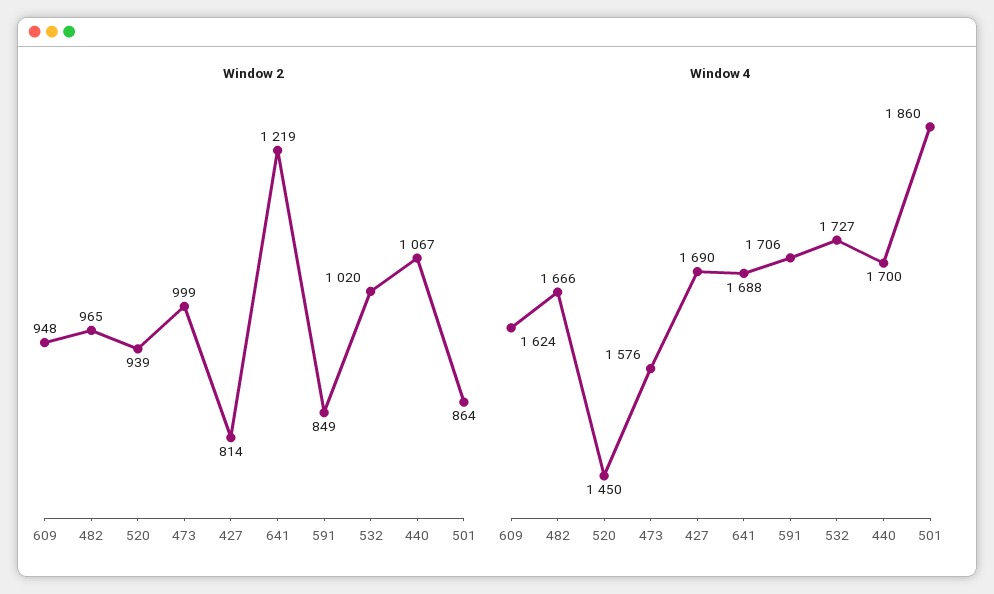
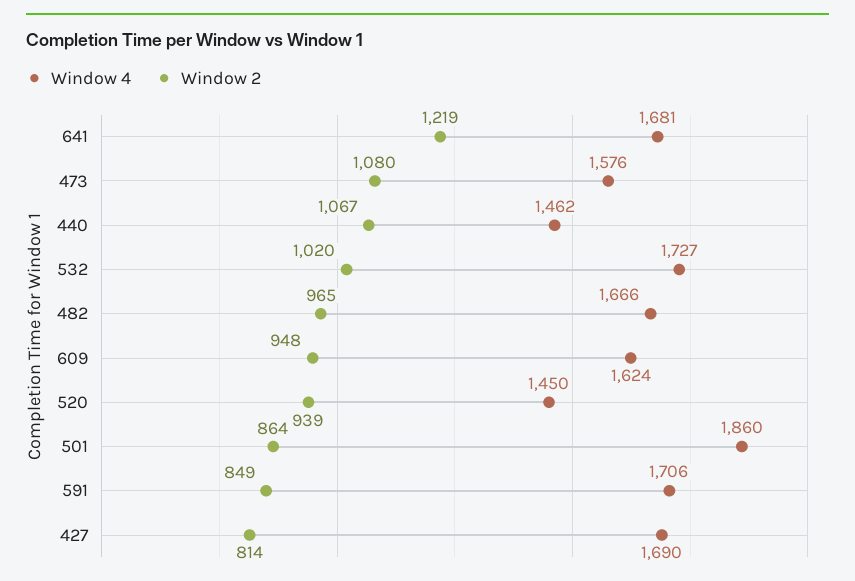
  {
    "Window 2": {
      "609": 948,
      "482": 965,
      "520": 939,
-     "473": 999,
+     "473": 1080,
      "427": 814,
      "641": 1219,
      "591": 849,
      "532": 1020,
      "440": 1067,
      "501": 864
    },
    "Window 4": {
      "609": 1624,
      "482": 1666,
      "520": 1450,
      "473": 1576,
      "427": 1690,
-     "641": 1688,
+     "641": 1681,
      "591": 1706,
      "532": 1727,
-     "440": 1700,
+     "440": 1462,
      "501": 1860
    }
  }

